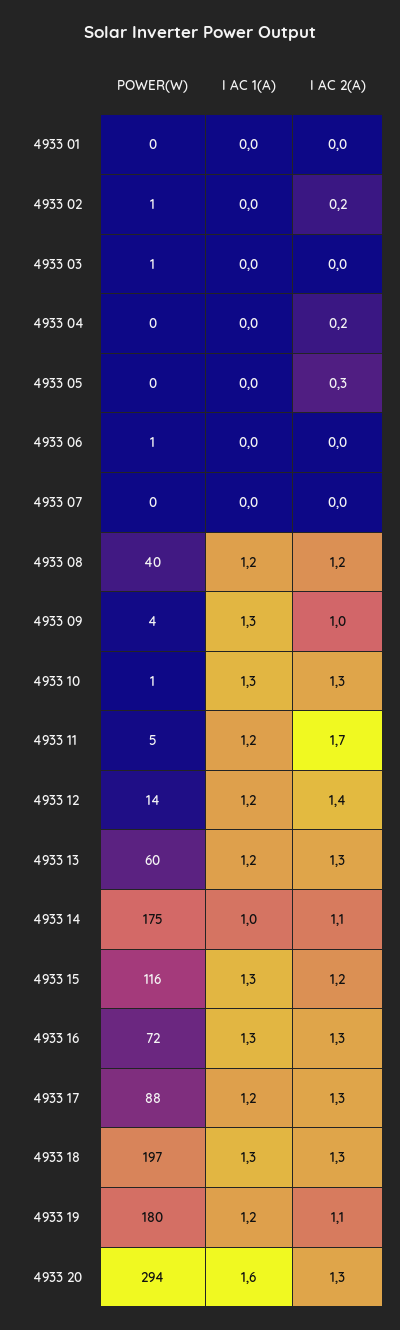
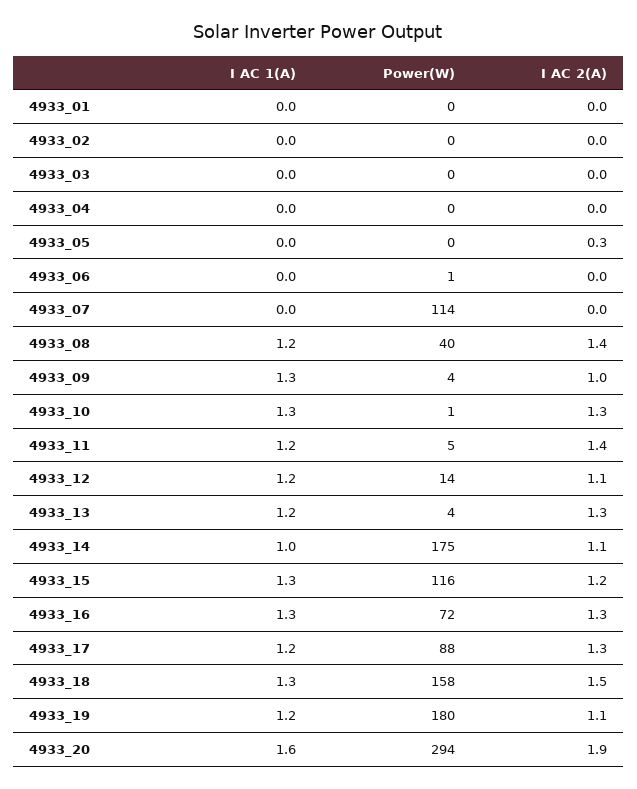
  {
    "POWER(W)": {
      "4933 01": 0,
-     "4933 02": 1,
+     "4933 02": 0,
-     "4933 03": 1,
+     "4933 03": 0,
      "4933 04": 0,
      "4933 05": 0,
      "4933 06": 1,
-     "4933 07": 0,
+     "4933 07": 114,
      "4933 08": 40,
      "4933 09": 4,
      "4933 10": 1,
      "4933 11": 5,
      "4933 12": 14,
-     "4933 13": 60,
+     "4933 13": 4,
      "4933 14": 175,
      "4933 15": 116,
      "4933 16": 72,
      "4933 17": 88,
-     "4933 18": 197,
+     "4933 18": 158,
      "4933 19": 180,
      "4933 20": 294
    },
    "I AC 1(A)": {
      "4933 01": 0,
      "4933 02": 0,
      "4933 03": 0,
      "4933 04": 0,
      "4933 05": 0,
      "4933 06": 0,
      "4933 07": 0,
      "4933 08": 1.2,
      "4933 09": 1.3,
      "4933 10": 1.3,
      "4933 11": 1.2,
      "4933 12": 1.2,
      "4933 13": 1.2,
      "4933 14": 1,
      "4933 15": 1.3,
      "4933 16": 1.3,
      "4933 17": 1.2,
      "4933 18": 1.3,
      "4933 19": 1.2,
      "4933 20": 1.6
    },
    "I AC 2(A)": {
      "4933 01": 0,
-     "4933 02": 0.2,
+     "4933 02": 0,
      "4933 03": 0,
-     "4933 04": 0.2,
+     "4933 04": 0,
      "4933 05": 0.3,
      "4933 06": 0,
      "4933 07": 0,
-     "4933 08": 1.2,
+     "4933 08": 1.4,
      "4933 09": 1,
      "4933 10": 1.3,
-     "4933 11": 1.7,
+     "4933 11": 1.4,
-     "4933 12": 1.4,
+     "4933 12": 1.1,
      "4933 13": 1.3,
      "4933 14": 1.1,
      "4933 15": 1.2,
      "4933 16": 1.3,
      "4933 17": 1.3,
-     "4933 18": 1.3,
+     "4933 18": 1.5,
      "4933 19": 1.1,
-     "4933 20": 1.3
+     "4933 20": 1.9
    }
  }

